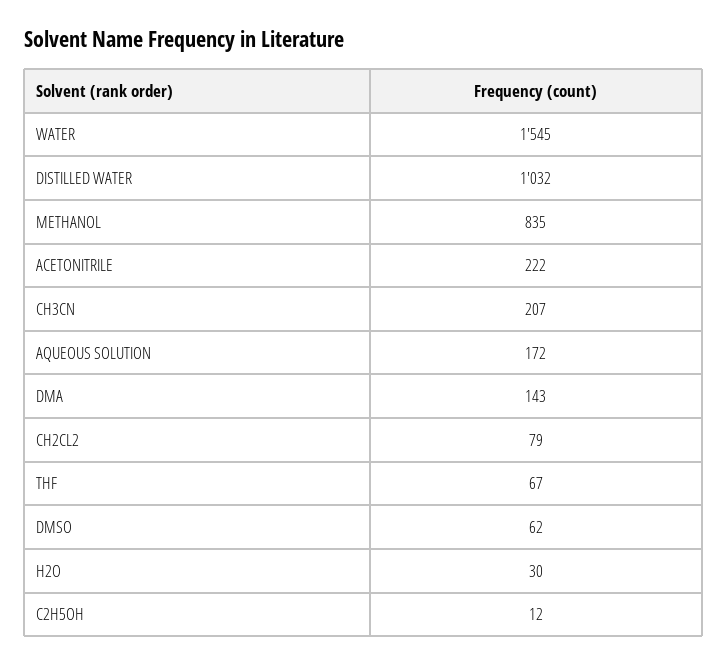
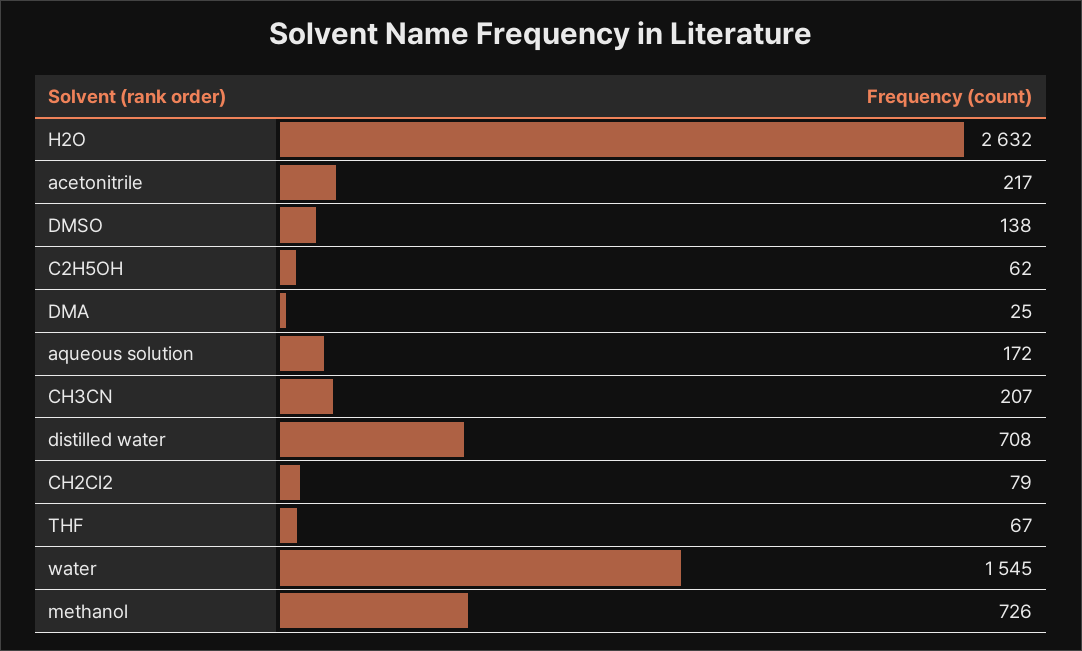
  {
    "WATER": 1545,
-   "DISTILLED WATER": 1032,
+   "DISTILLED WATER": 708,
-   "METHANOL": 835,
+   "METHANOL": 726,
-   "ACETONITRILE": 222,
+   "ACETONITRILE": 217,
    "CH3CN": 207,
    "AQUEOUS SOLUTION": 172,
-   "DMA": 143,
+   "DMA": 25,
    "CH2CL2": 79,
    "THF": 67,
-   "DMSO": 62,
+   "DMSO": 138,
-   "H2O": 30,
+   "H2O": 2632,
-   "C2H5OH": 12
+   "C2H5OH": 62
  }

